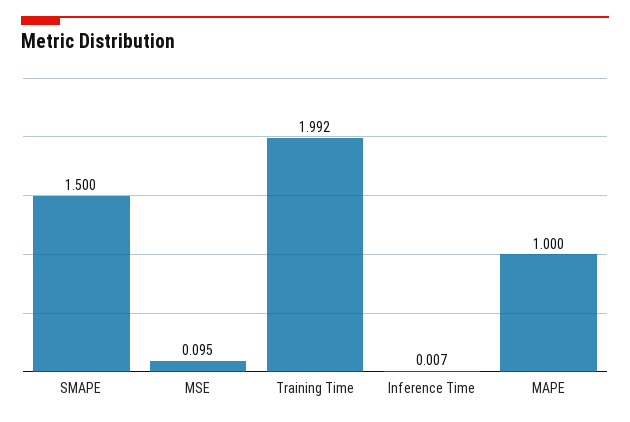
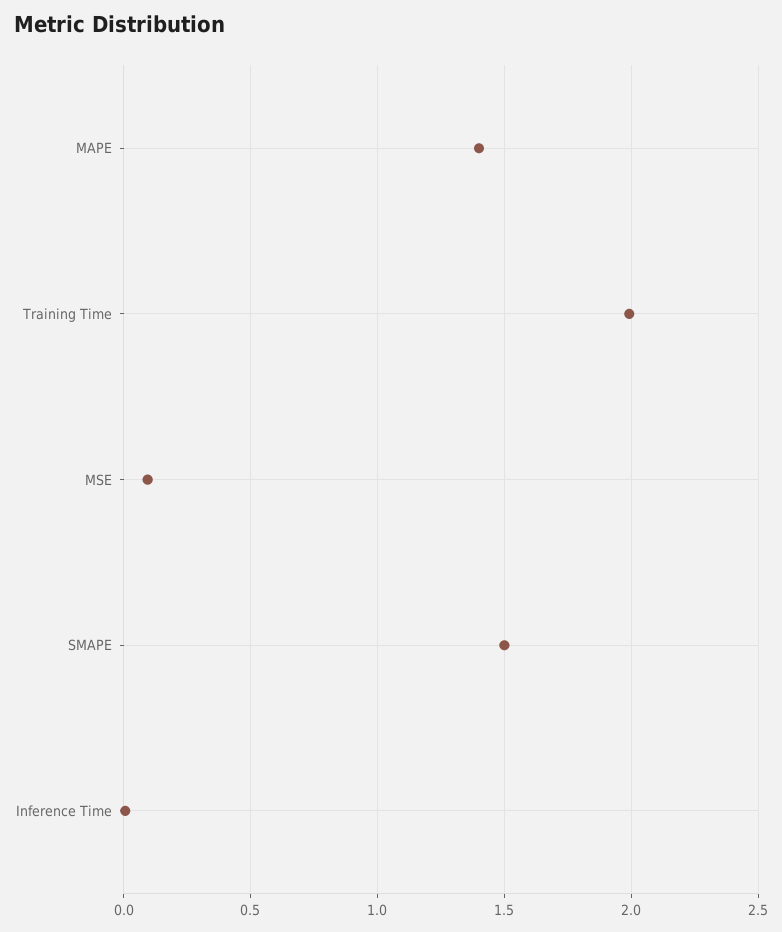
  {
    "SMAPE": 1.5,
    "MSE": 0.095,
    "Training Time": 1.992,
    "Inference Time": 0.007,
-   "MAPE": 1
+   "MAPE": 1.4
  }

